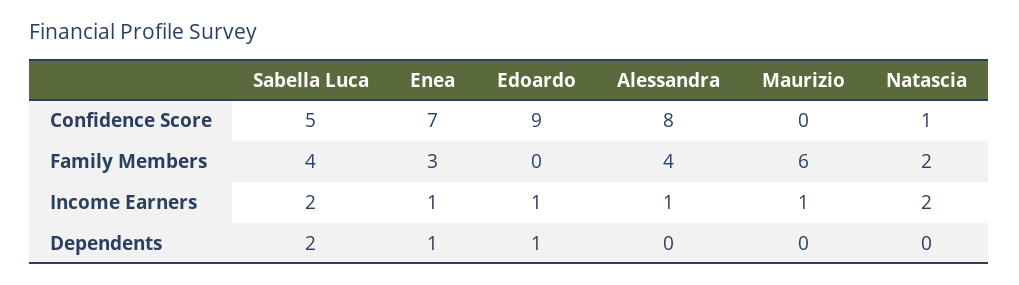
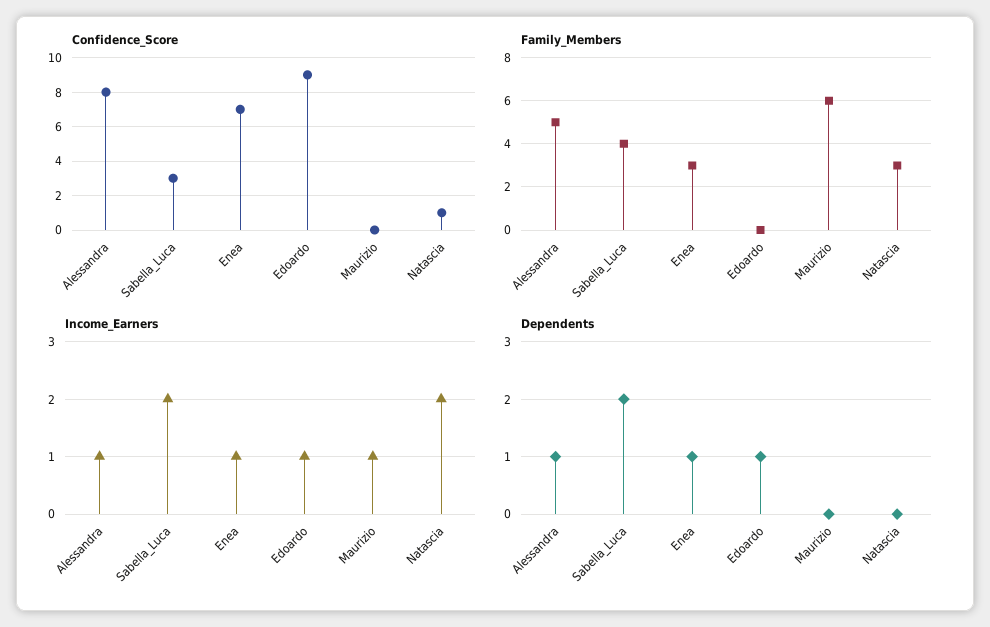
  {
    "Confidence Score": {
-     "Sabella Luca": 5,
+     "Sabella Luca": 3,
      "Enea": 7,
      "Edoardo": 9,
      "Alessandra": 8,
      "Maurizio": 0,
      "Natascia": 1
    },
    "Family Members": {
      "Sabella Luca": 4,
      "Enea": 3,
      "Edoardo": 0,
-     "Alessandra": 4,
+     "Alessandra": 5,
      "Maurizio": 6,
-     "Natascia": 2
+     "Natascia": 3
    },
    "Income Earners": {
      "Sabella Luca": 2,
      "Enea": 1,
      "Edoardo": 1,
      "Alessandra": 1,
      "Maurizio": 1,
      "Natascia": 2
    },
    "Dependents": {
      "Sabella Luca": 2,
      "Enea": 1,
      "Edoardo": 1,
-     "Alessandra": 0,
+     "Alessandra": 1,
      "Maurizio": 0,
      "Natascia": 0
    }
  }

